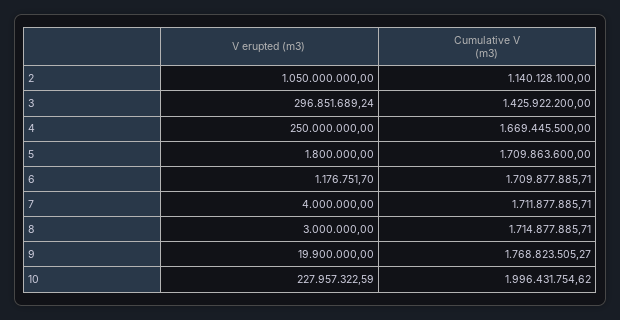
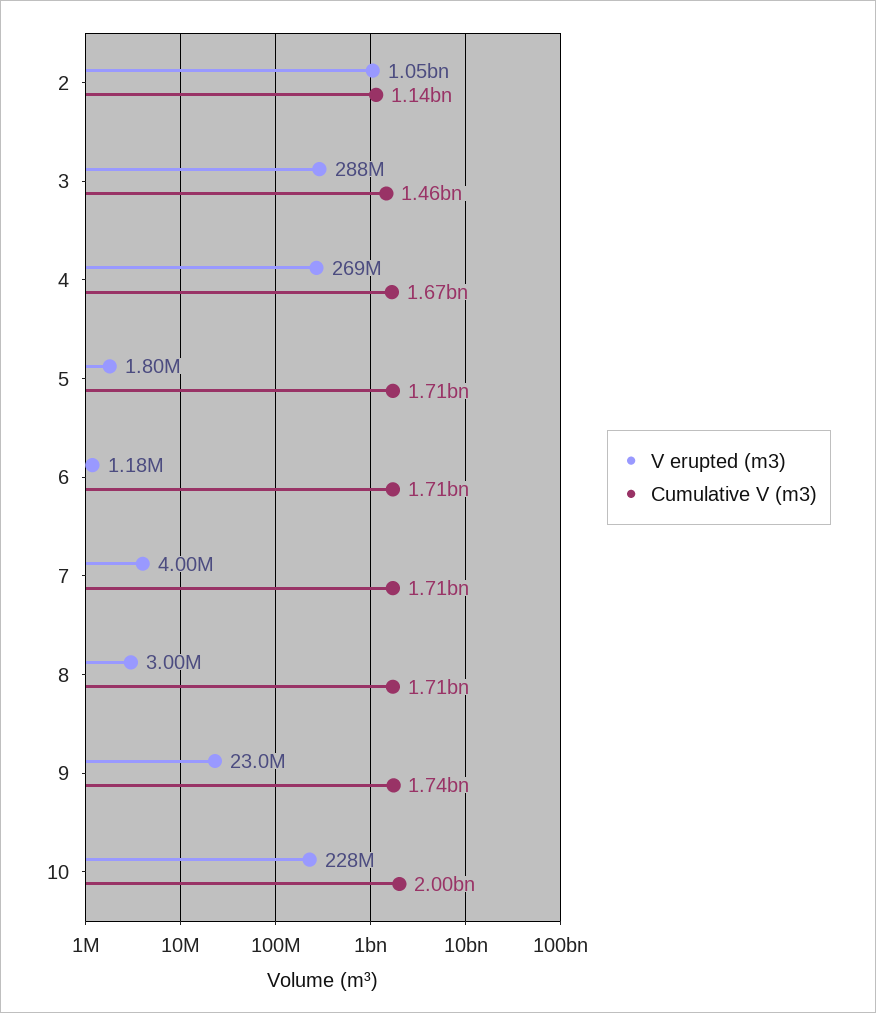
  {
    "V erupted (m3)": {
      "2": 1050000000,
-     "3": 296851689.24,
+     "3": 288000000,
-     "4": 250000000,
+     "4": 269000000,
      "5": 1800000,
      "6": 1176751.7,
      "7": 4000000,
      "8": 3000000,
-     "9": 19900000,
+     "9": 23000000,
      "10": 227957322.59
    },
    "Cumulative V (m3)": {
      "2": 1140128100,
-     "3": 1425922200,
+     "3": 1460000000,
      "4": 1669445500,
      "5": 1709863600,
      "6": 1709877885.71,
      "7": 1711877885.71,
      "8": 1714877885.71,
-     "9": 1768823505.27,
+     "9": 1740000000,
      "10": 1996431754.62
    }
  }

